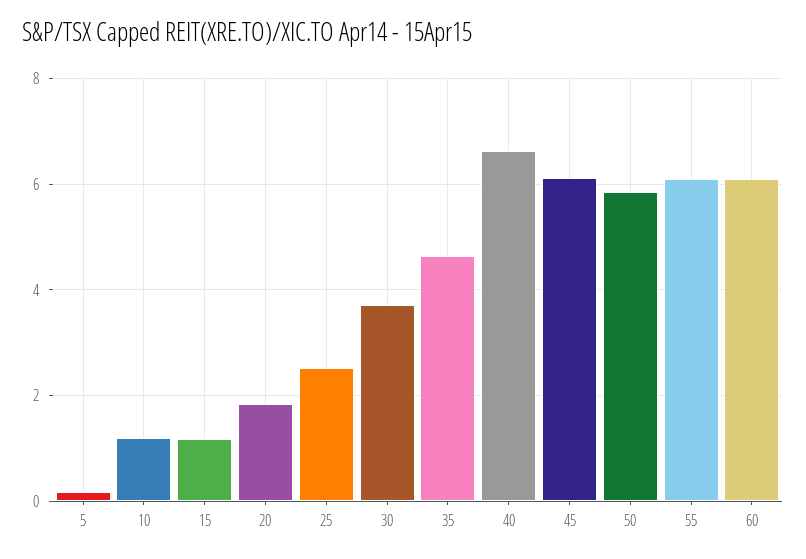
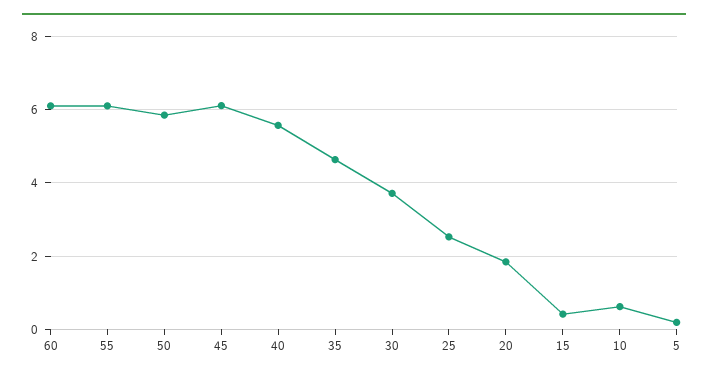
  {
    "5": 0.2,
-   "10": 1.2,
+   "10": 0.6,
-   "15": 1.2,
+   "15": 0.4,
    "20": 1.8,
    "25": 2.6,
    "30": 3.8,
    "35": 4.6,
-   "40": 6.6,
+   "40": 5.6,
    "45": 6.2,
    "50": 5.8,
    "55": 6.2,
    "60": 6.2
  }

